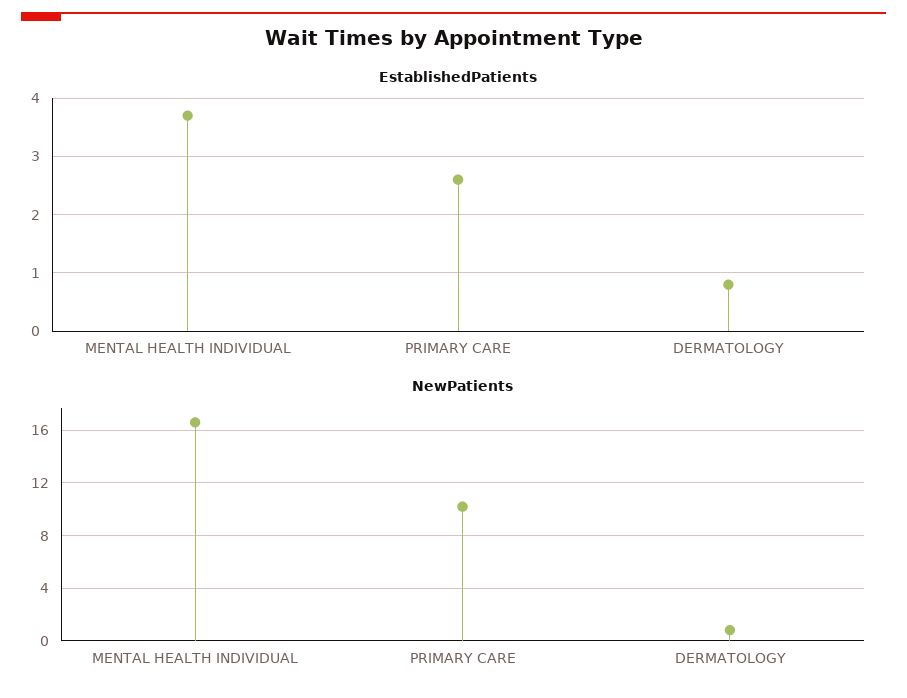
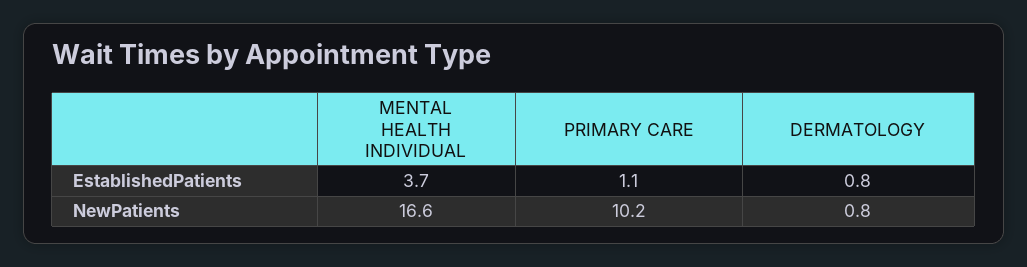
  {
    "EstablishedPatients": {
      "MENTAL HEALTH INDIVIDUAL": 3.7,
-     "PRIMARY CARE": 2.5,
+     "PRIMARY CARE": 1.1,
      "DERMATOLOGY": 0.8
    },
    "NewPatients": {
      "MENTAL HEALTH INDIVIDUAL": 16.6,
      "PRIMARY CARE": 10.2,
      "DERMATOLOGY": 0.8
    }
  }

